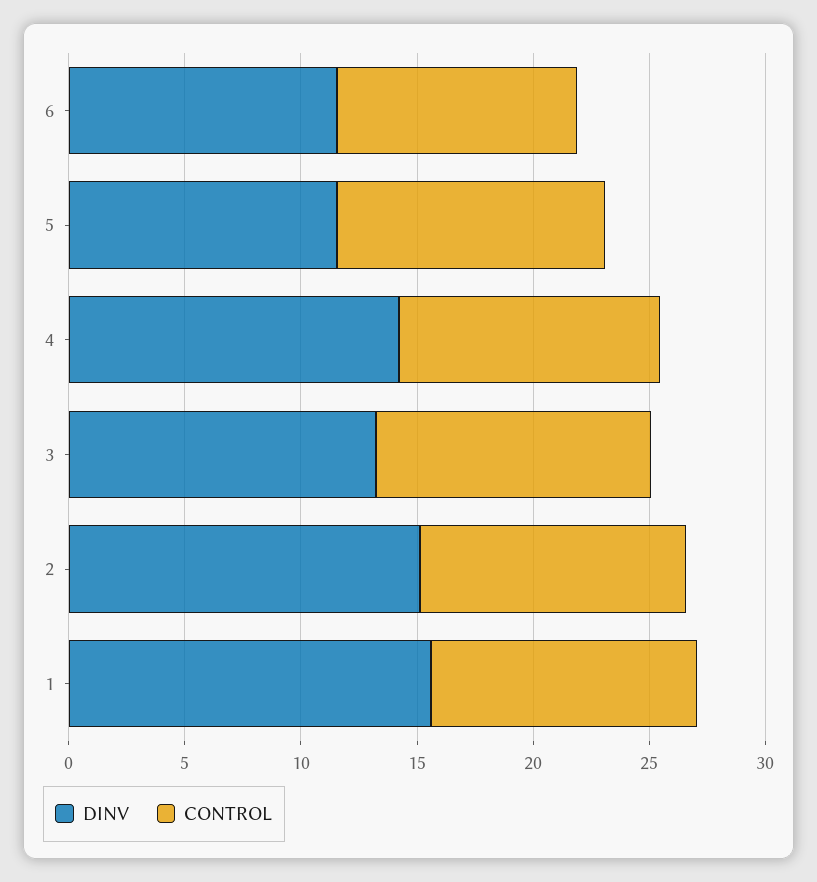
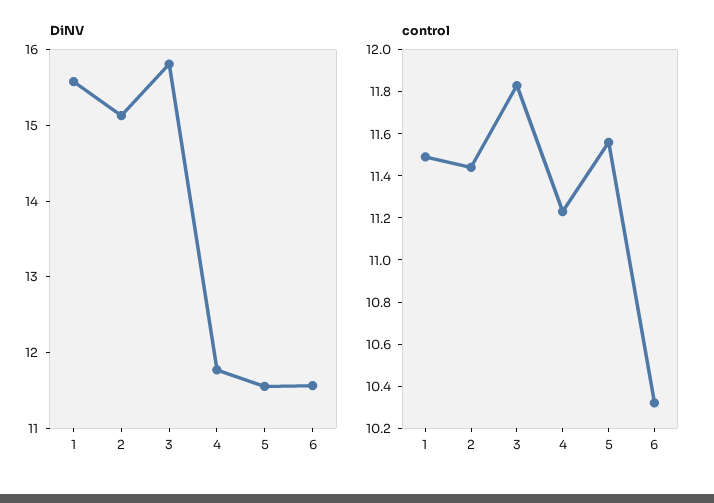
  {
    "DINV": {
      "6": 11.6,
      "5": 11.6,
-     "4": 14,
+     "4": 11.8,
-     "3": 13,
+     "3": 15.8,
      "2": 15.2,
      "1": 15.6
    },
    "CONTROL": {
      "6": 10.3,
      "5": 11.55,
      "4": 11.25,
      "3": 11.85,
      "2": 11.45,
      "1": 11.5
    }
  }

